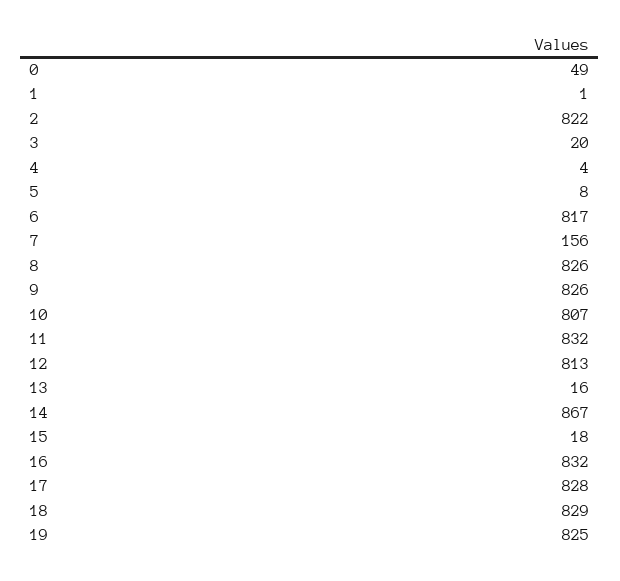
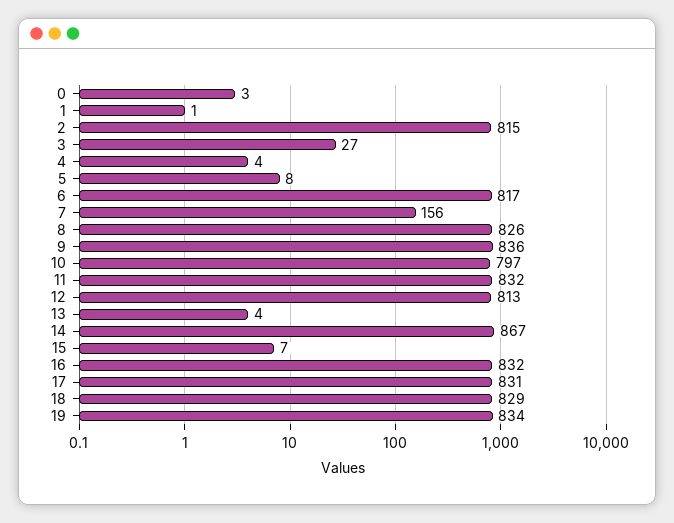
  {
-   "0": 49,
+   "0": 3,
    "1": 1,
-   "2": 822,
+   "2": 815,
-   "3": 20,
+   "3": 27,
    "4": 4,
    "5": 8,
    "6": 817,
    "7": 156,
    "8": 826,
-   "9": 826,
+   "9": 836,
-   "10": 807,
+   "10": 797,
    "11": 832,
    "12": 813,
-   "13": 16,
+   "13": 4,
    "14": 867,
-   "15": 18,
+   "15": 7,
    "16": 832,
-   "17": 828,
+   "17": 831,
    "18": 829,
-   "19": 825
+   "19": 834
  }

